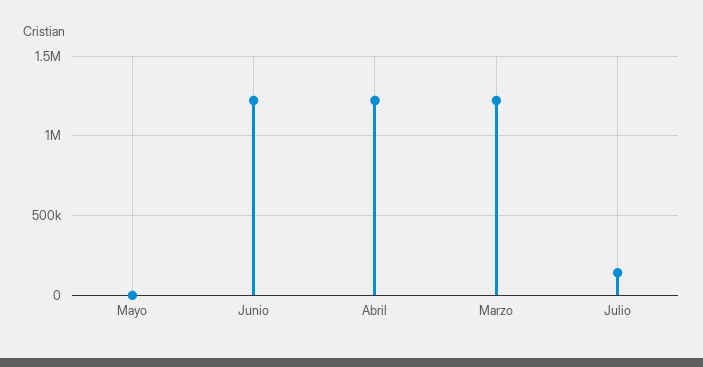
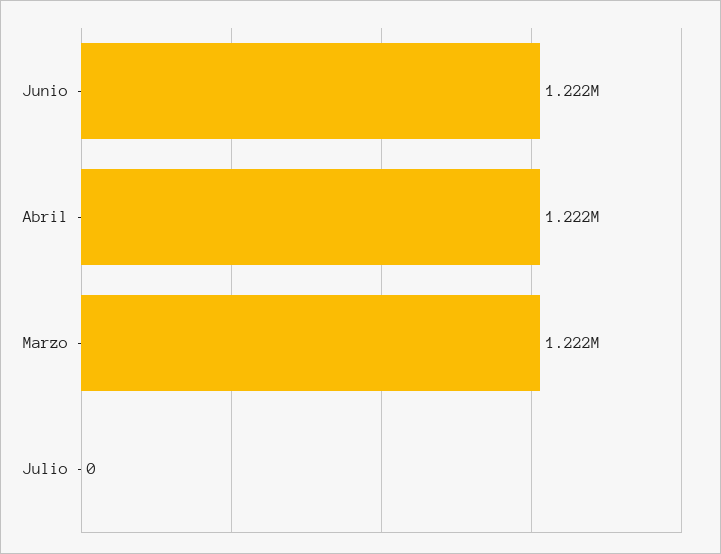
  {
-   "Mayo": 0,
    "Junio": 1222000,
    "Abril": 1222000,
    "Marzo": 1222000,
-   "Julio": 150000
+   "Julio": 0
  }

